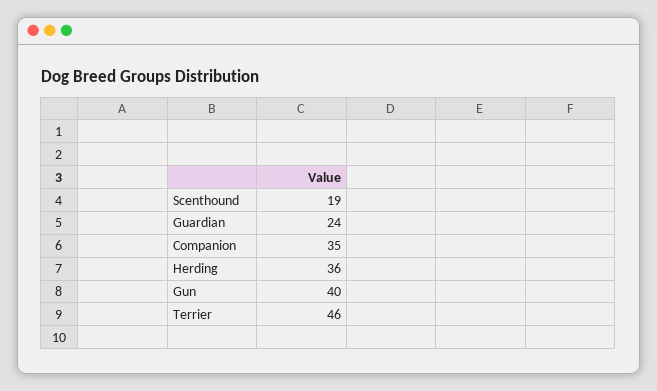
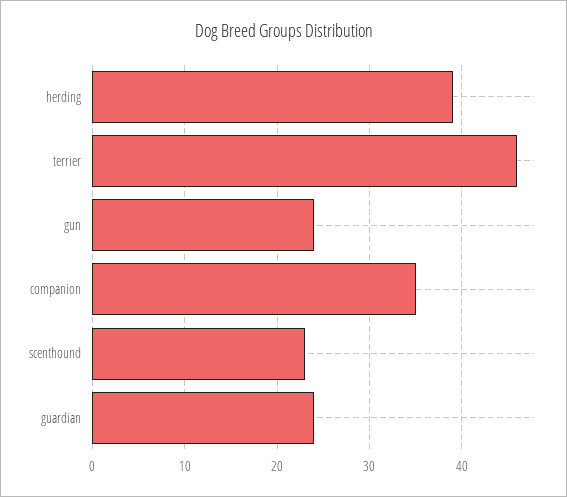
  {
-   "Scenthound": 19,
+   "Scenthound": 23,
    "Guardian": 24,
    "Companion": 35,
-   "Herding": 36,
+   "Herding": 39,
-   "Gun": 40,
+   "Gun": 24,
    "Terrier": 46
  }

